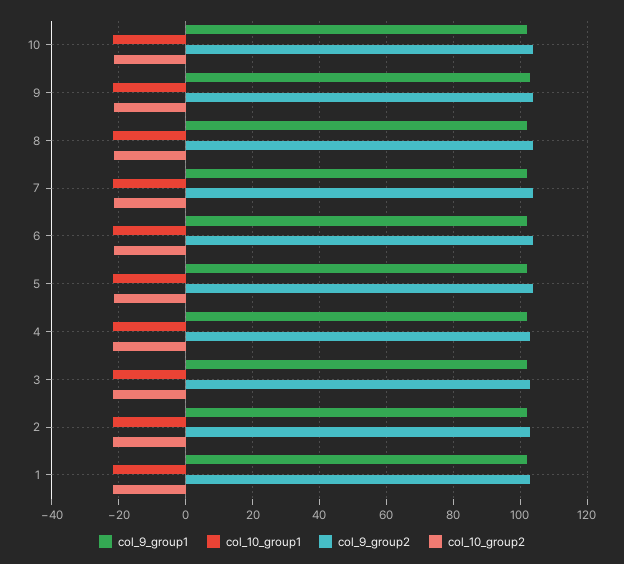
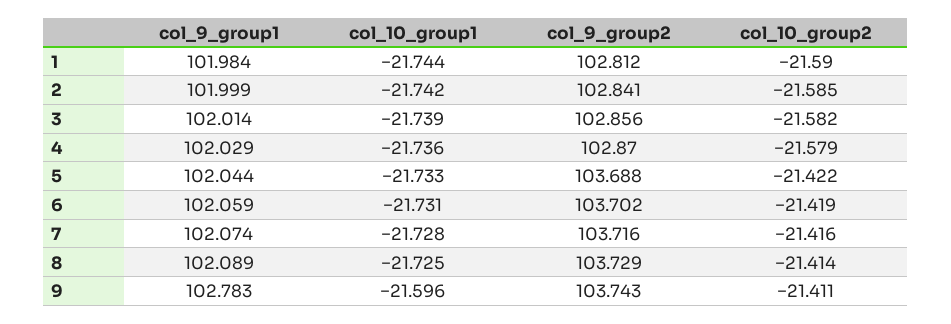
  {
    "col_9_group1": {
-     "10": 102,
      "9": 102.783,
      "8": 102.089,
      "7": 102.074,
      "6": 102.059,
      "5": 102.044,
      "4": 102.029,
      "3": 102.014,
      "2": 101.999,
      "1": 101.984
    },
    "col_10_group1": {
-     "10": -22,
      "9": -21.596,
      "8": -21.725,
      "7": -21.728,
      "6": -21.731,
      "5": -21.733,
      "4": -21.736,
      "3": -21.739,
      "2": -21.742,
      "1": -21.744
    },
    "col_9_group2": {
-     "10": 104,
      "9": 103.743,
      "8": 103.729,
      "7": 103.716,
      "6": 103.702,
      "5": 103.688,
      "4": 102.87,
      "3": 102.856,
      "2": 102.841,
      "1": 102.812
    },
    "col_10_group2": {
-     "10": -22,
      "9": -21.411,
      "8": -21.414,
      "7": -21.416,
      "6": -21.419,
      "5": -21.422,
      "4": -21.579,
      "3": -21.582,
      "2": -21.585,
      "1": -21.59
    }
  }

